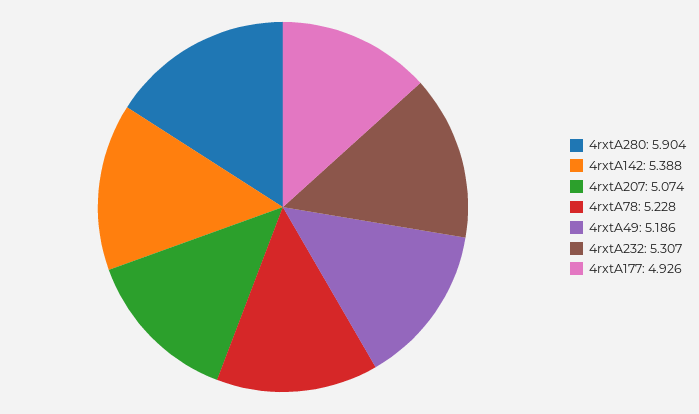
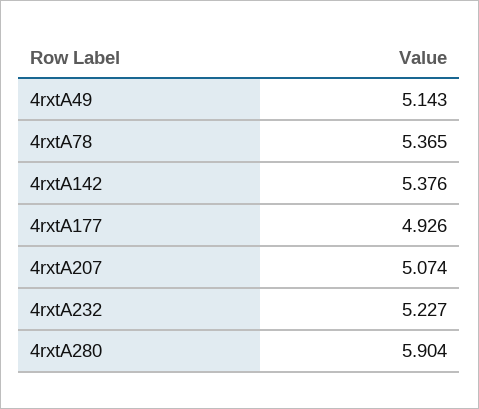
  {
    "4rxtA280": 5.904,
-   "4rxtA142": 5.388,
+   "4rxtA142": 5.376,
    "4rxtA207": 5.074,
-   "4rxtA78": 5.228,
+   "4rxtA78": 5.365,
-   "4rxtA49": 5.186,
+   "4rxtA49": 5.143,
-   "4rxtA232": 5.307,
+   "4rxtA232": 5.227,
    "4rxtA177": 4.926
  }

